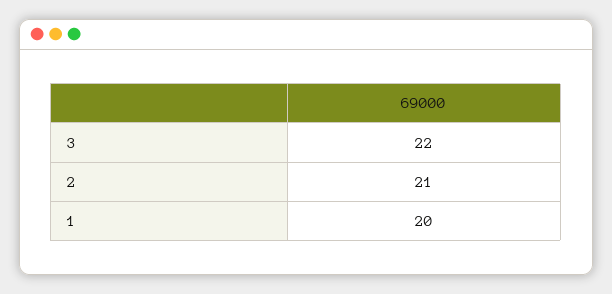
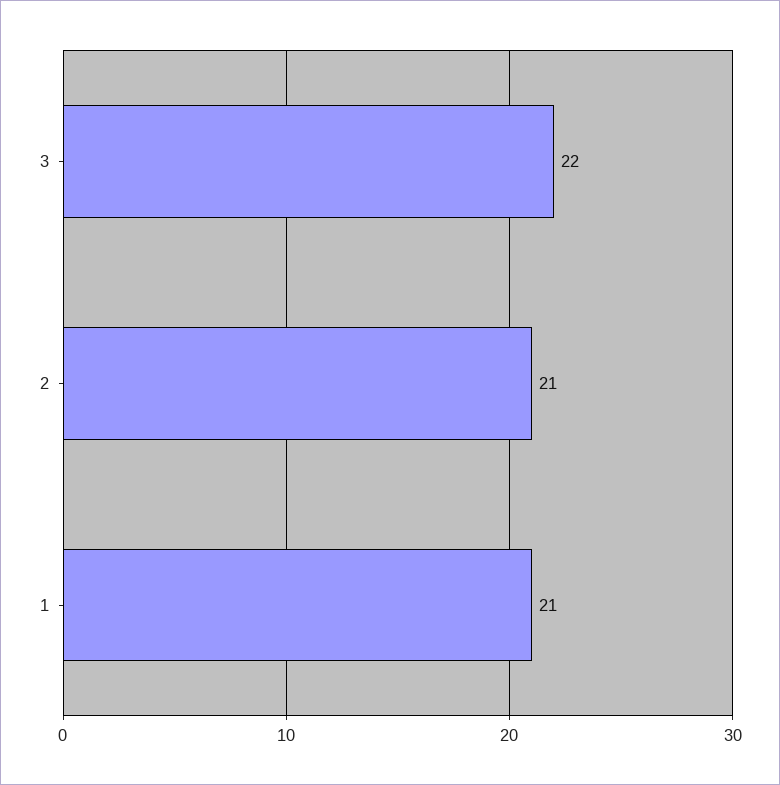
  {
    "3": 22,
    "2": 21,
-   "1": 20
+   "1": 21
  }

